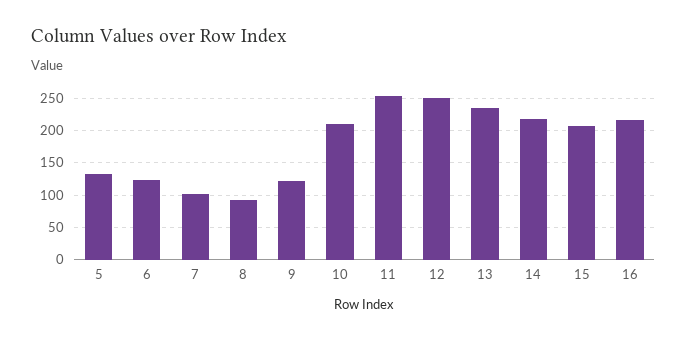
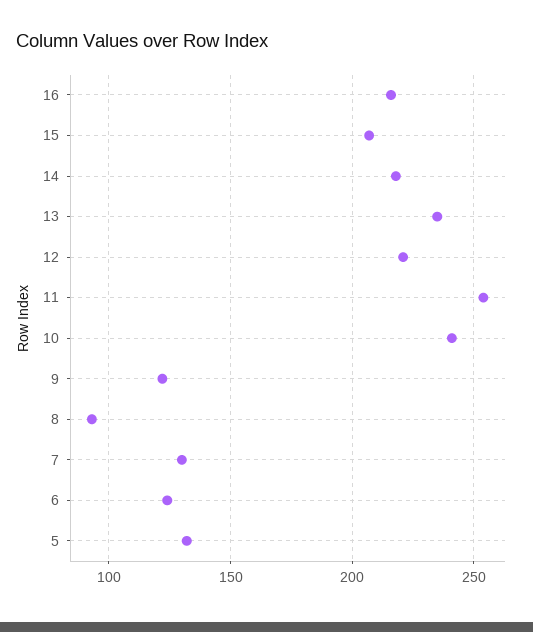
  {
    "5": 130,
    "6": 125,
-   "7": 100,
+   "7": 130,
    "8": 95,
    "9": 120,
-   "10": 210,
+   "10": 240,
    "11": 255,
-   "12": 250,
+   "12": 220,
    "13": 235,
    "14": 220,
    "15": 205,
    "16": 215
  }

